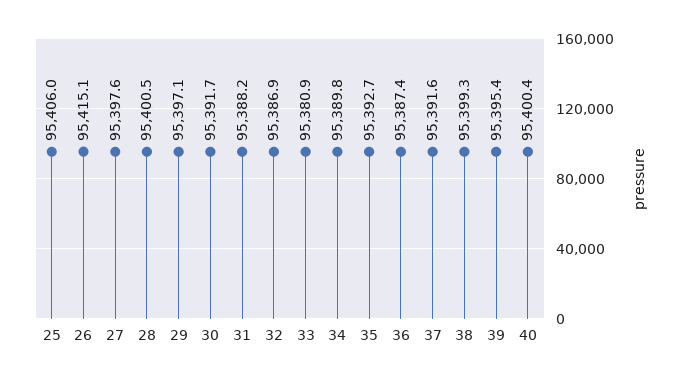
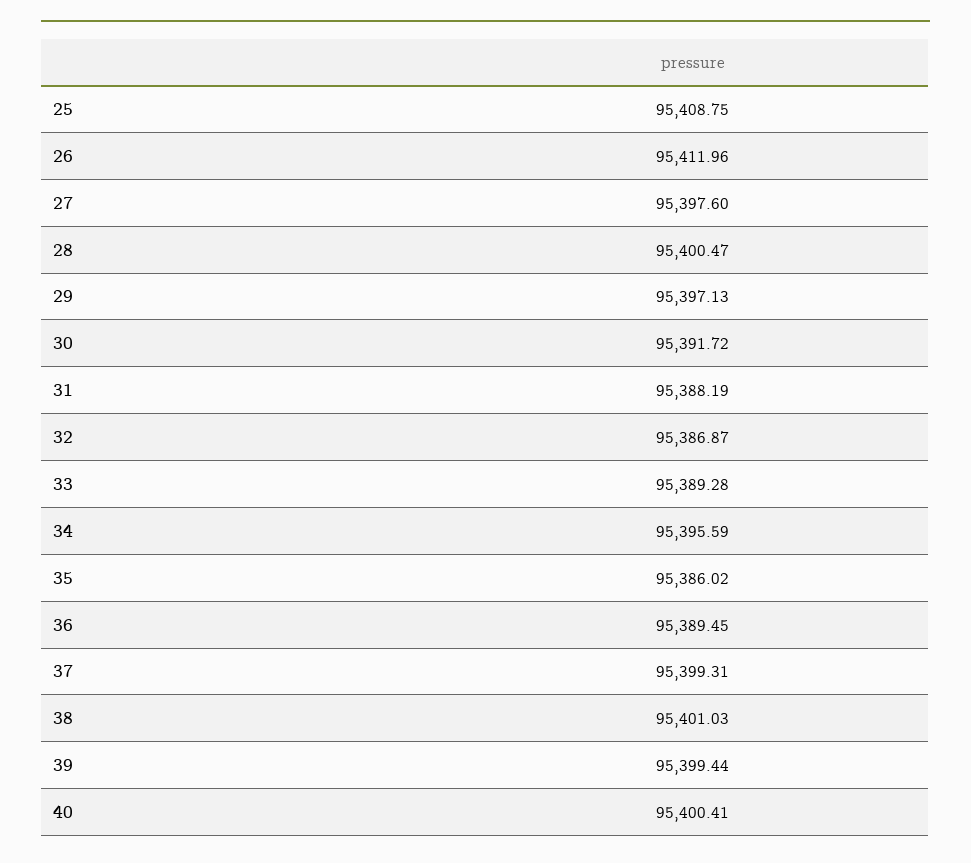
  {
-   "25": 95406,
+   "25": 95408.75,
-   "26": 95415.1,
+   "26": 95411.96,
    "27": 95397.6,
    "28": 95400.47,
    "29": 95397.13,
    "30": 95391.72,
    "31": 95388.19,
    "32": 95386.87,
-   "33": 95380.9,
+   "33": 95389.28,
-   "34": 95389.8,
+   "34": 95395.59,
-   "35": 95392.7,
+   "35": 95386.02,
-   "36": 95387.4,
+   "36": 95389.45,
-   "37": 95391.6,
+   "37": 95399.31,
-   "38": 95399.3,
+   "38": 95401.03,
-   "39": 95395.4,
+   "39": 95399.44,
    "40": 95400.41
  }

